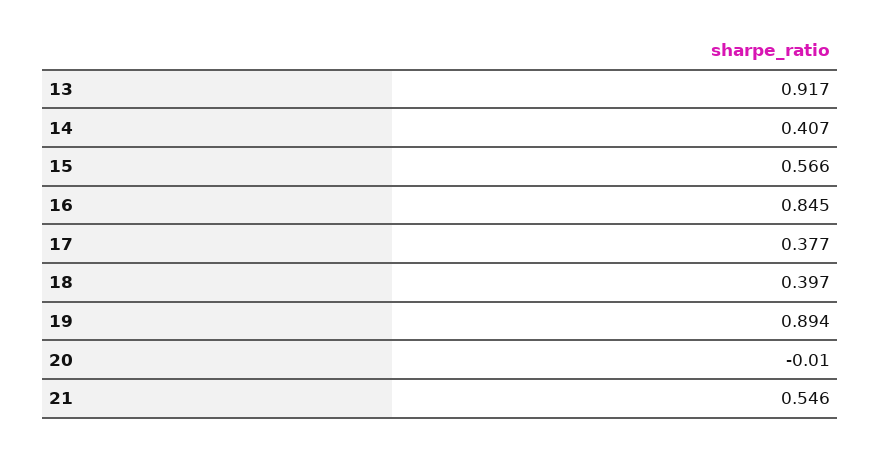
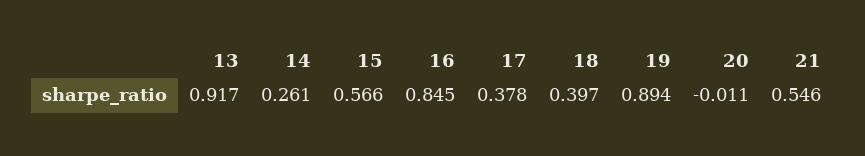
  {
    "13": 0.917,
-   "14": 0.407,
+   "14": 0.261,
    "15": 0.566,
    "16": 0.845,
-   "17": 0.377,
+   "17": 0.378,
    "18": 0.397,
    "19": 0.894,
-   "20": -0.01,
+   "20": -0.011,
    "21": 0.546
  }

